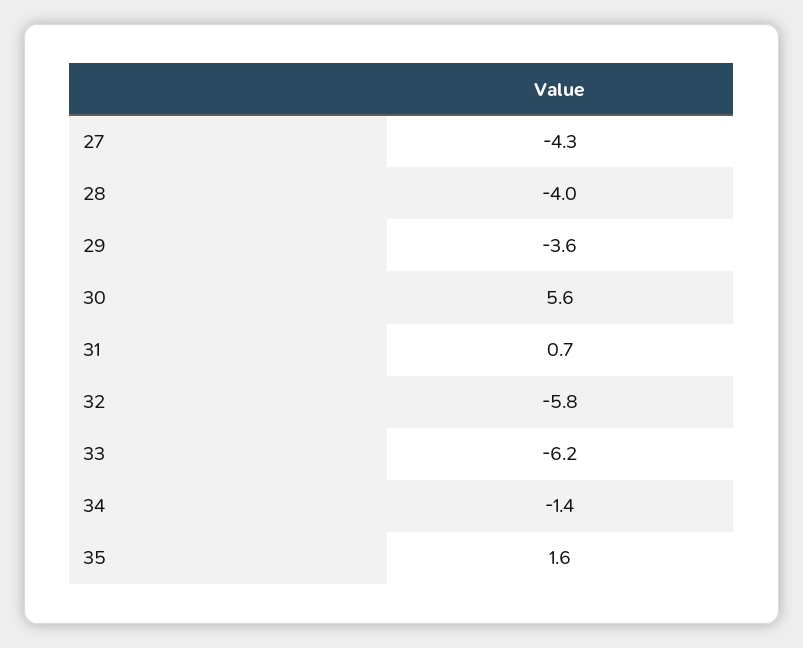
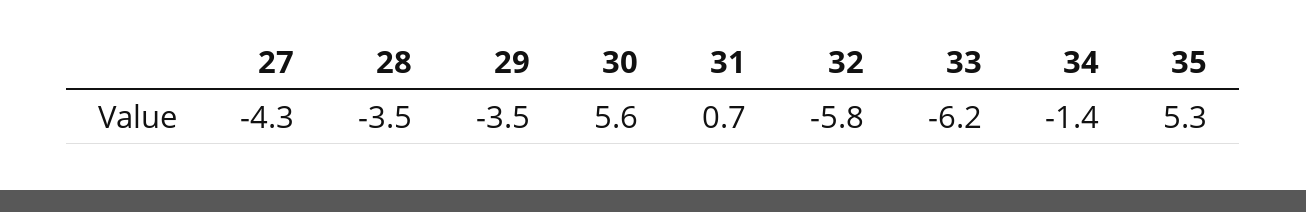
  {
    "27": -4.3,
-   "28": -4,
+   "28": -3.5,
-   "29": -3.6,
+   "29": -3.5,
    "30": 5.6,
    "31": 0.7,
    "32": -5.8,
    "33": -6.2,
    "34": -1.4,
-   "35": 1.6
+   "35": 5.3
  }

